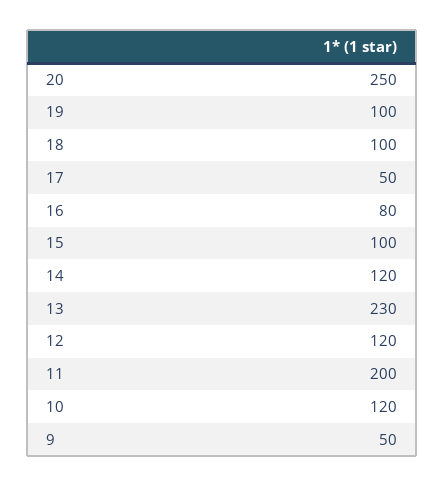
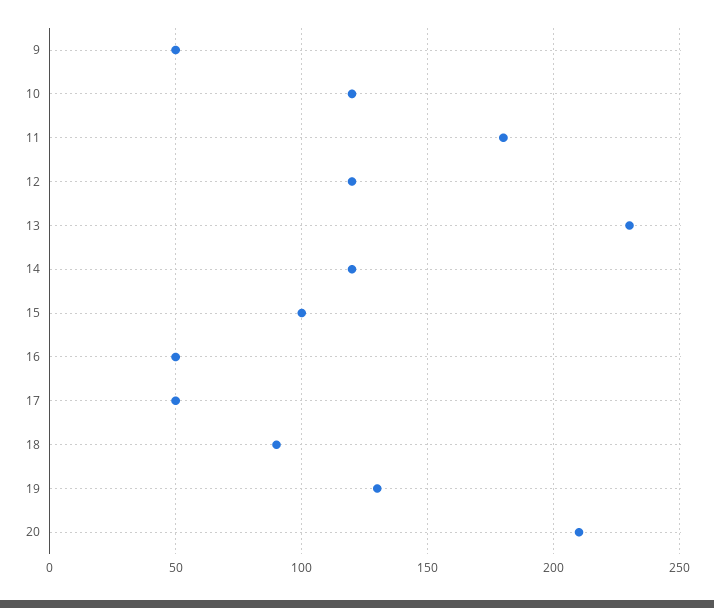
  {
-   "20": 250,
+   "20": 210,
-   "19": 100,
+   "19": 130,
-   "18": 100,
+   "18": 90,
    "17": 50,
-   "16": 80,
+   "16": 50,
    "15": 100,
    "14": 120,
    "13": 230,
    "12": 120,
-   "11": 200,
+   "11": 180,
    "10": 120,
    "9": 50
  }

